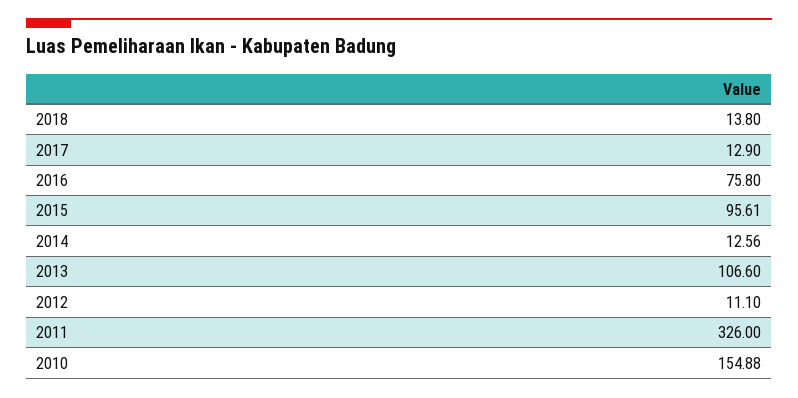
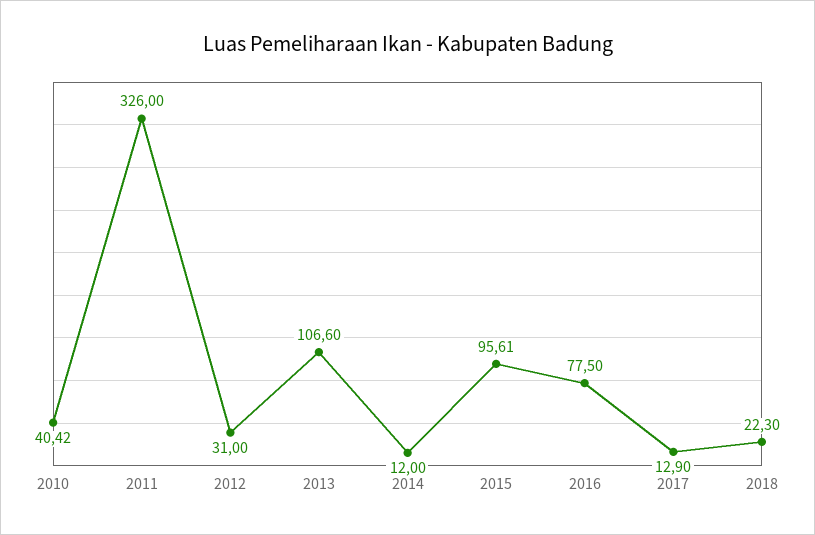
  {
-   "2018": 13.8,
+   "2018": 22.3,
    "2017": 12.9,
-   "2016": 75.8,
+   "2016": 77.5,
    "2015": 95.61,
-   "2014": 12.56,
+   "2014": 12,
    "2013": 106.6,
-   "2012": 11.1,
+   "2012": 31,
    "2011": 326,
-   "2010": 154.88
+   "2010": 40.42
  }

